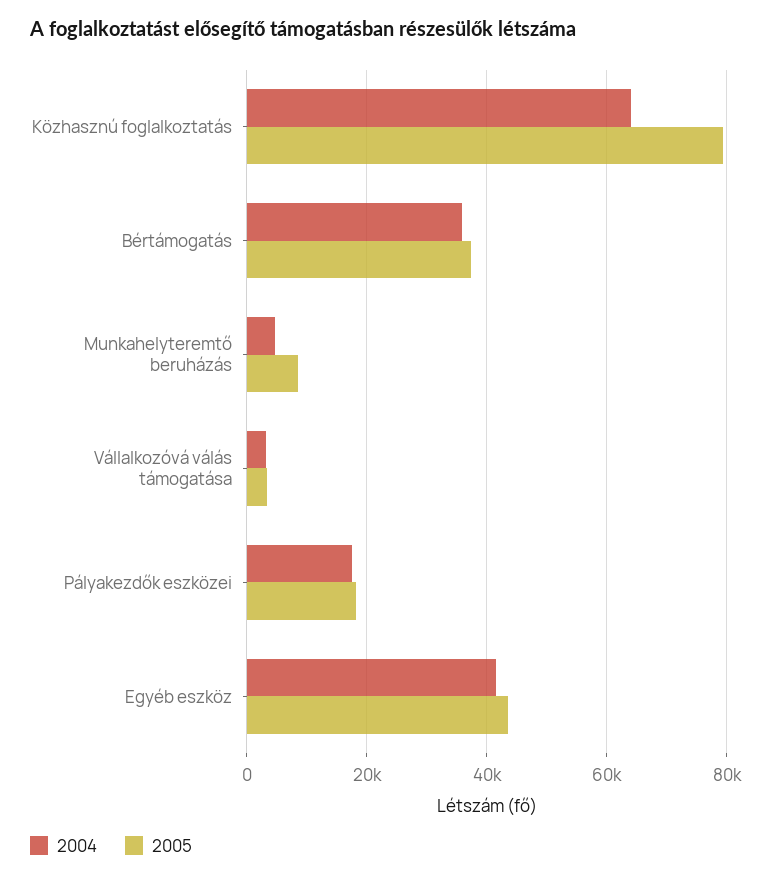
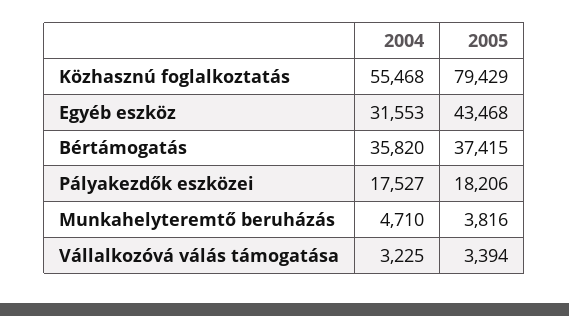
  {
    "2004": {
-     "Közhasznú foglalkoztatás": 64000,
+     "Közhasznú foglalkoztatás": 55468,
      "Bértámogatás": 35820,
      "Munkahelyteremtő beruházás": 4710,
      "Vállalkozóvá válás támogatása": 3225,
      "Pályakezdők eszközei": 17527,
-     "Egyéb eszköz": 42000
+     "Egyéb eszköz": 31553
    },
    "2005": {
      "Közhasznú foglalkoztatás": 79429,
      "Bértámogatás": 37415,
-     "Munkahelyteremtő beruházás": 8000,
+     "Munkahelyteremtő beruházás": 3816,
      "Vállalkozóvá válás támogatása": 3394,
      "Pályakezdők eszközei": 18206,
      "Egyéb eszköz": 43468
    }
  }

